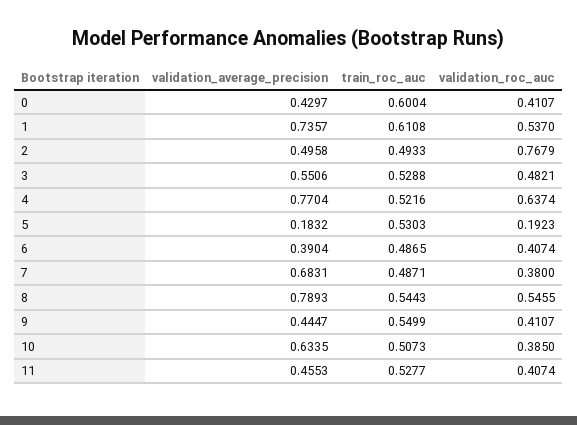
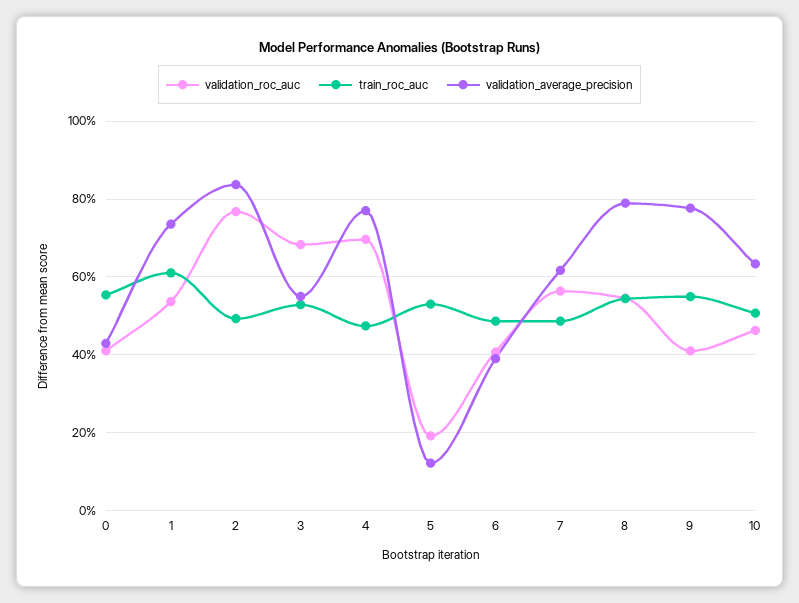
  {
    "validation_average_precision": {
      "0": 0.4297,
      "1": 0.7357,
-     "2": 0.4958,
+     "2": 0.84,
      "3": 0.5506,
      "4": 0.7704,
-     "5": 0.1832,
+     "5": 0.12,
      "6": 0.3904,
-     "7": 0.6831,
+     "7": 0.62,
      "8": 0.7893,
-     "9": 0.4447,
+     "9": 0.78,
-     "10": 0.6335,
+     "10": 0.6335
-     "11": 0.4553
    },
    "train_roc_auc": {
-     "0": 0.6004,
+     "0": 0.56,
      "1": 0.6108,
      "2": 0.4933,
      "3": 0.5288,
-     "4": 0.5216,
+     "4": 0.48,
      "5": 0.5303,
      "6": 0.4865,
      "7": 0.4871,
      "8": 0.5443,
      "9": 0.5499,
-     "10": 0.5073,
+     "10": 0.5073
-     "11": 0.5277
    },
    "validation_roc_auc": {
      "0": 0.4107,
      "1": 0.537,
      "2": 0.7679,
-     "3": 0.4821,
+     "3": 0.68,
-     "4": 0.6374,
+     "4": 0.7,
      "5": 0.1923,
      "6": 0.4074,
-     "7": 0.38,
+     "7": 0.56,
      "8": 0.5455,
      "9": 0.4107,
-     "10": 0.385,
+     "10": 0.46
-     "11": 0.4074
    }
  }

